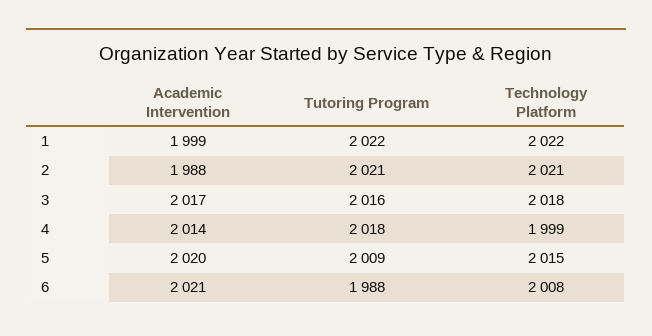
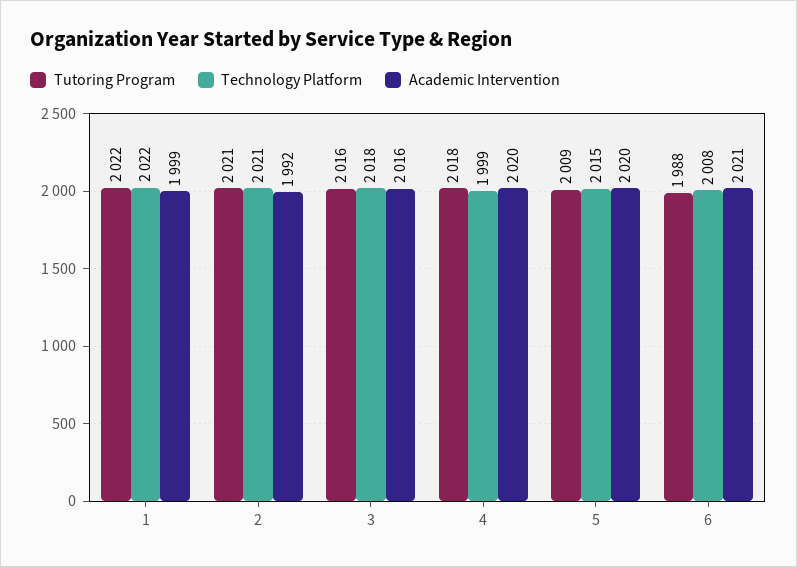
  {
    "Academic Intervention": {
      "1": 1999,
-     "2": 1988,
+     "2": 1992,
-     "3": 2017,
+     "3": 2016,
-     "4": 2014,
+     "4": 2020,
      "5": 2020,
      "6": 2021
    },
    "Tutoring Program": {
      "1": 2022,
      "2": 2021,
      "3": 2016,
      "4": 2018,
      "5": 2009,
      "6": 1988
    },
    "Technology Platform": {
      "1": 2022,
      "2": 2021,
      "3": 2018,
      "4": 1999,
      "5": 2015,
      "6": 2008
    }
  }

